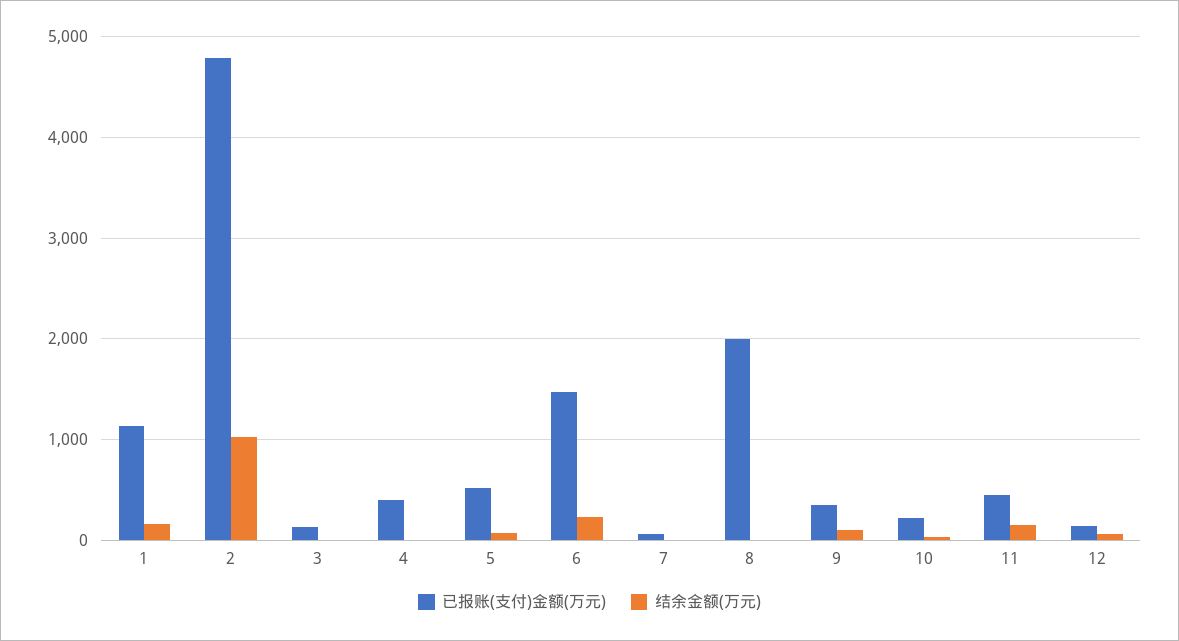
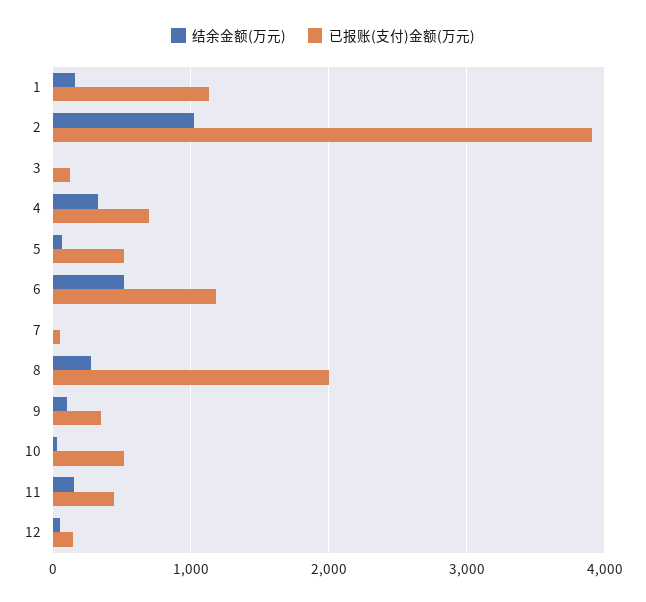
  {
    "已报账(支付)金额(万元)": {
      "1": 1100,
-     "2": 4800,
+     "2": 3900,
      "3": 100,
-     "4": 400,
+     "4": 700,
      "5": 500,
-     "6": 1500,
+     "6": 1200,
      "7": 100,
      "8": 2000,
      "9": 400,
-     "10": 200,
+     "10": 500,
      "11": 400,
      "12": 100
    },
    "结余金额(万元)": {
      "1": 200,
      "2": 1000,
      "3": 0,
-     "4": 0,
+     "4": 300,
      "5": 100,
-     "6": 200,
+     "6": 500,
      "7": 0,
-     "8": 0,
+     "8": 300,
      "9": 100,
      "10": 0,
      "11": 200,
      "12": 100
    }
  }

